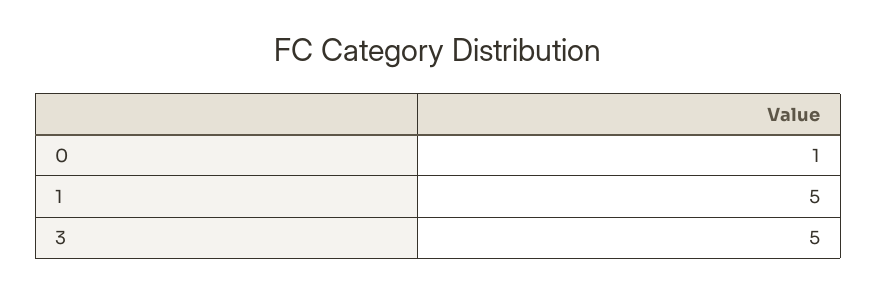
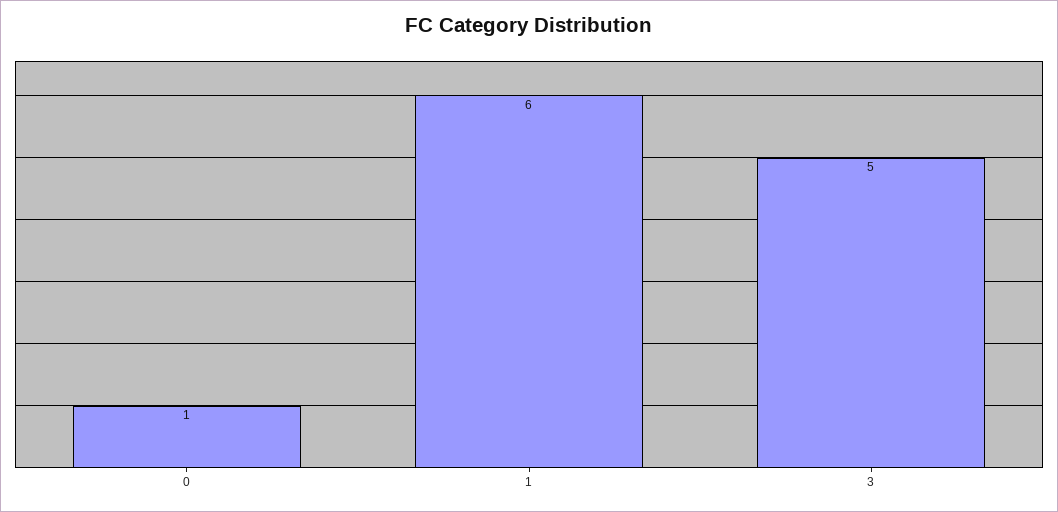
  {
    "0": 1,
-   "1": 5,
+   "1": 6,
    "3": 5
  }

